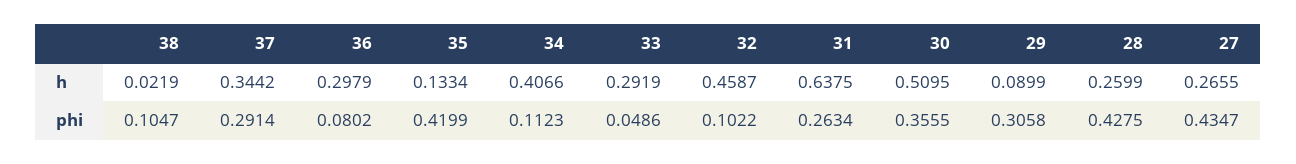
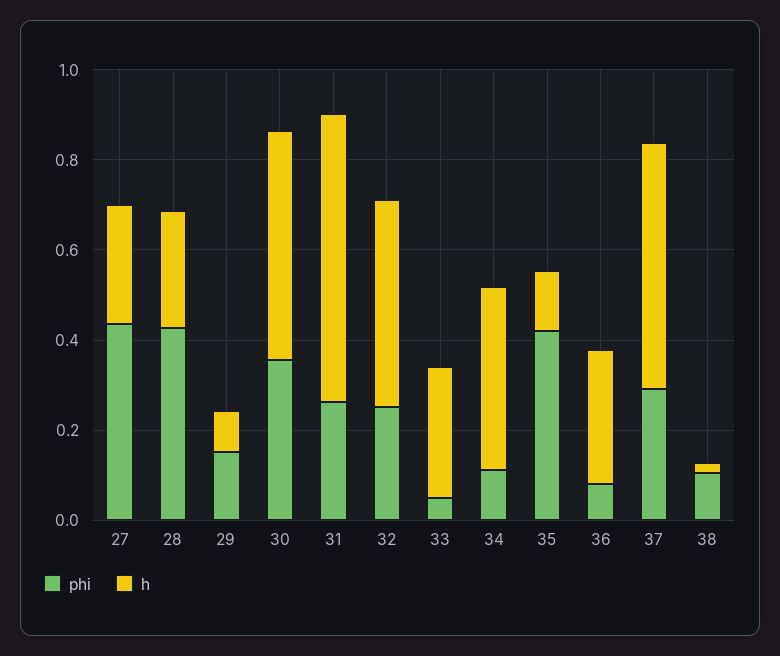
  {
    "h": {
      "38": 0.0219,
-     "37": 0.3442,
+     "37": 0.55,
      "36": 0.2979,
      "35": 0.1334,
      "34": 0.4066,
      "33": 0.2919,
      "32": 0.4587,
      "31": 0.6375,
      "30": 0.5095,
      "29": 0.0899,
      "28": 0.2599,
      "27": 0.2655
    },
    "phi": {
      "38": 0.1047,
      "37": 0.2914,
      "36": 0.0802,
      "35": 0.4199,
      "34": 0.1123,
      "33": 0.0486,
-     "32": 0.1022,
+     "32": 0.25,
      "31": 0.2634,
      "30": 0.3555,
-     "29": 0.3058,
+     "29": 0.15,
      "28": 0.4275,
      "27": 0.4347
    }
  }

